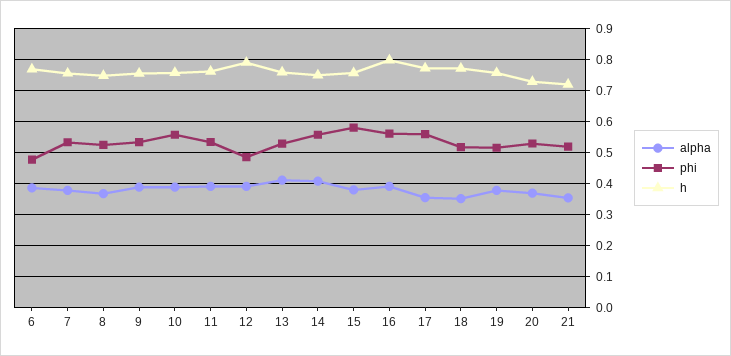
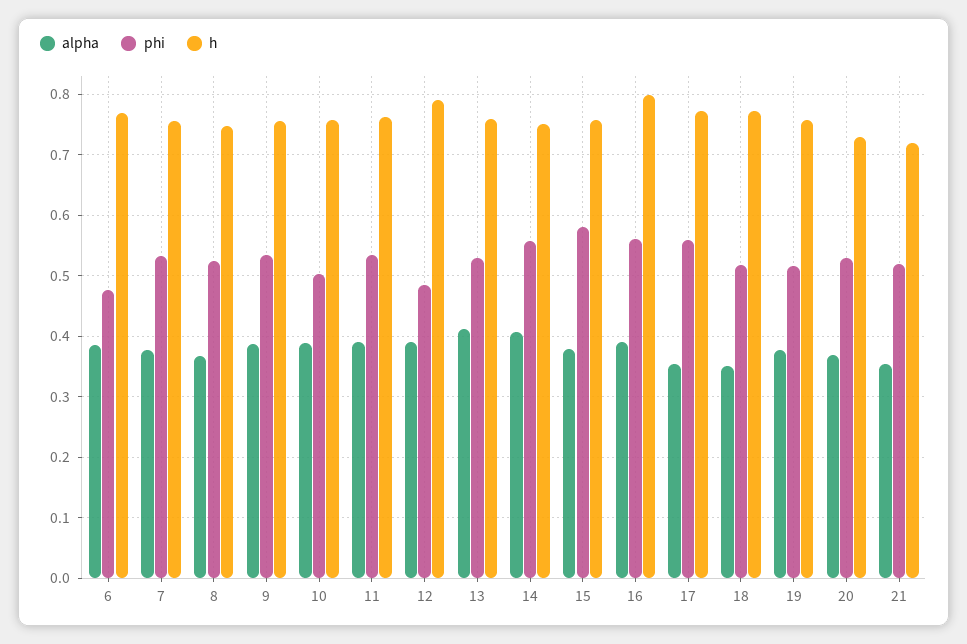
  {
    "alpha": {
      "6": 0.39,
      "7": 0.38,
      "8": 0.37,
      "9": 0.39,
      "10": 0.39,
      "11": 0.39,
      "12": 0.39,
      "13": 0.41,
      "14": 0.41,
      "15": 0.38,
      "16": 0.39,
      "17": 0.35,
      "18": 0.35,
      "19": 0.38,
      "20": 0.37,
      "21": 0.35
    },
    "phi": {
      "6": 0.48,
      "7": 0.53,
      "8": 0.52,
      "9": 0.53,
-     "10": 0.56,
+     "10": 0.5,
      "11": 0.53,
      "12": 0.49,
      "13": 0.53,
      "14": 0.56,
      "15": 0.58,
      "16": 0.56,
      "17": 0.56,
      "18": 0.52,
      "19": 0.52,
      "20": 0.53,
      "21": 0.52
    },
    "h": {
      "6": 0.77,
      "7": 0.76,
      "8": 0.75,
      "9": 0.76,
      "10": 0.76,
      "11": 0.76,
      "12": 0.79,
      "13": 0.76,
      "14": 0.75,
      "15": 0.76,
      "16": 0.8,
      "17": 0.77,
      "18": 0.77,
      "19": 0.76,
      "20": 0.73,
      "21": 0.72
    }
  }

